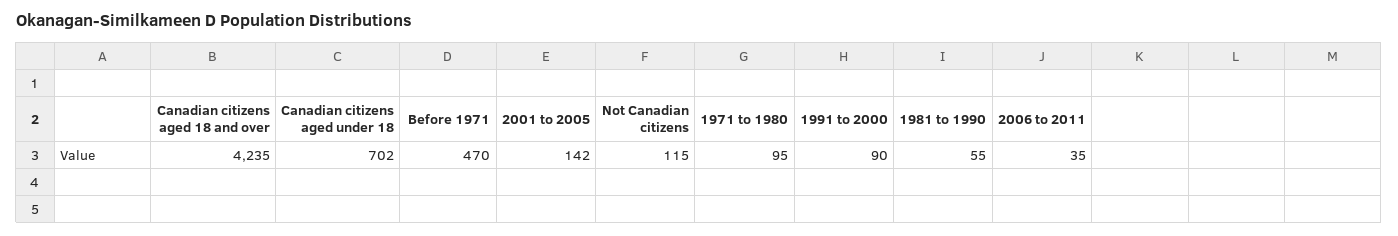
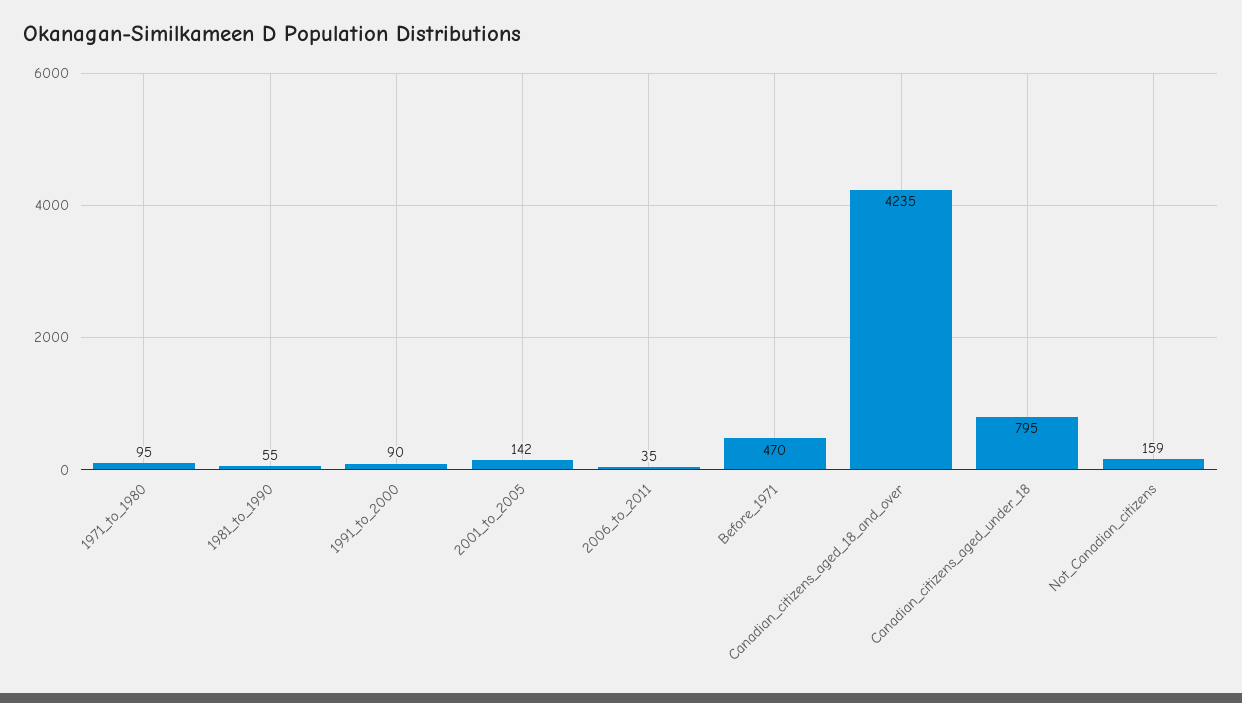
  {
    "Canadian citizens aged 18 and over": 4235,
-   "Canadian citizens aged under 18": 702,
+   "Canadian citizens aged under 18": 795,
    "Before 1971": 470,
    "2001 to 2005": 142,
-   "Not Canadian citizens": 115,
+   "Not Canadian citizens": 159,
    "1971 to 1980": 95,
    "1991 to 2000": 90,
    "1981 to 1990": 55,
    "2006 to 2011": 35
  }

